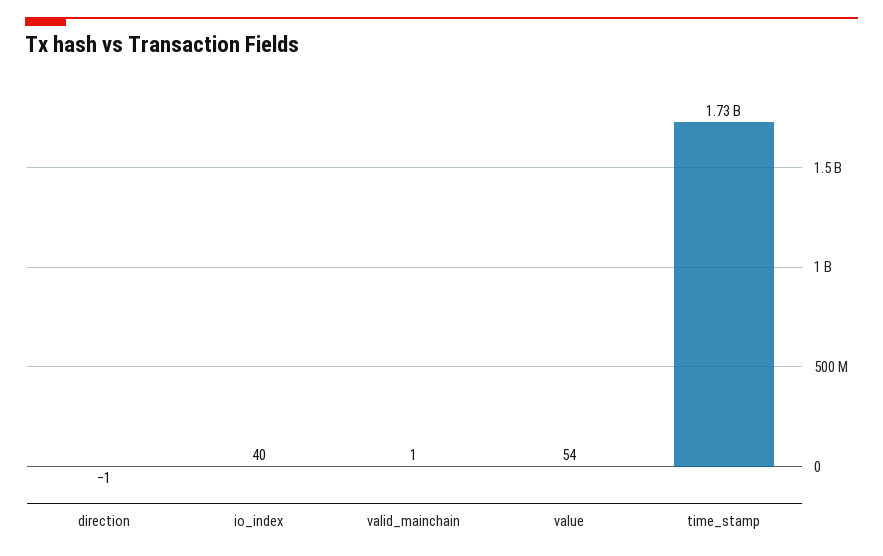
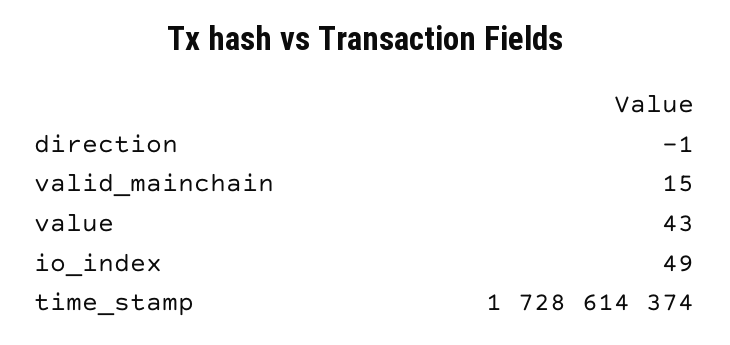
  {
    "direction": -1,
-   "io_index": 40,
+   "io_index": 49,
-   "valid_mainchain": 1,
+   "valid_mainchain": 15,
-   "value": 54,
+   "value": 43,
    "time_stamp": 1728614374
  }

